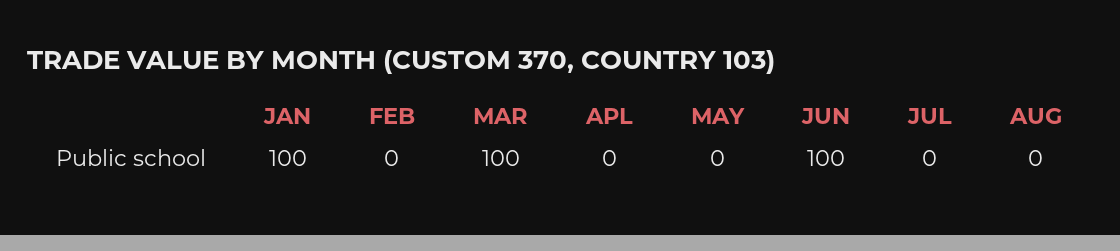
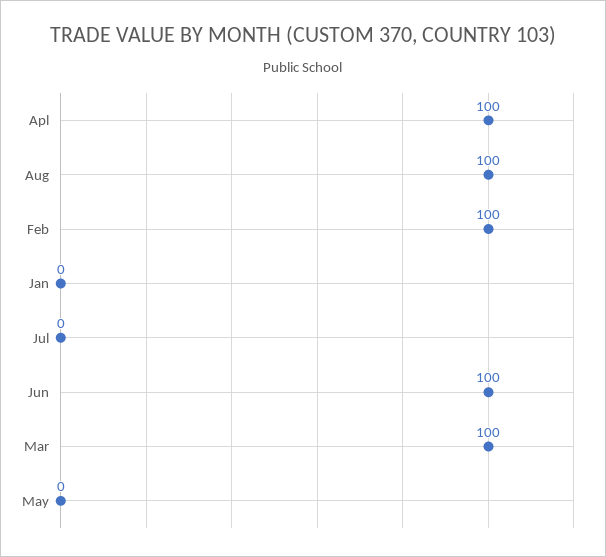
  {
-   "JAN": 100,
+   "JAN": 0,
-   "FEB": 0,
+   "FEB": 100,
    "MAR": 100,
-   "APL": 0,
+   "APL": 100,
    "MAY": 0,
    "JUN": 100,
    "JUL": 0,
-   "AUG": 0
+   "AUG": 100
  }

